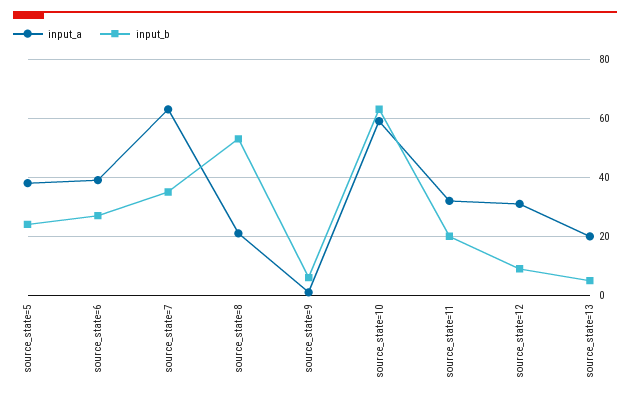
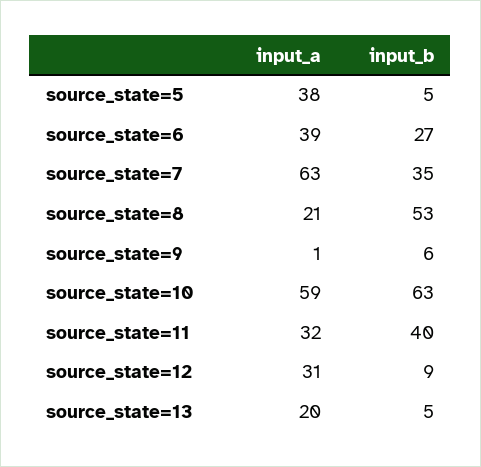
  {
    "input_a": {
      "source_state=5": 38,
      "source_state=6": 39,
      "source_state=7": 63,
      "source_state=8": 21,
      "source_state=9": 1,
      "source_state=10": 59,
      "source_state=11": 32,
      "source_state=12": 31,
      "source_state=13": 20
    },
    "input_b": {
-     "source_state=5": 25,
+     "source_state=5": 5,
      "source_state=6": 27,
      "source_state=7": 35,
      "source_state=8": 53,
      "source_state=9": 6,
      "source_state=10": 63,
-     "source_state=11": 20,
+     "source_state=11": 40,
      "source_state=12": 9,
      "source_state=13": 5
    }
  }

